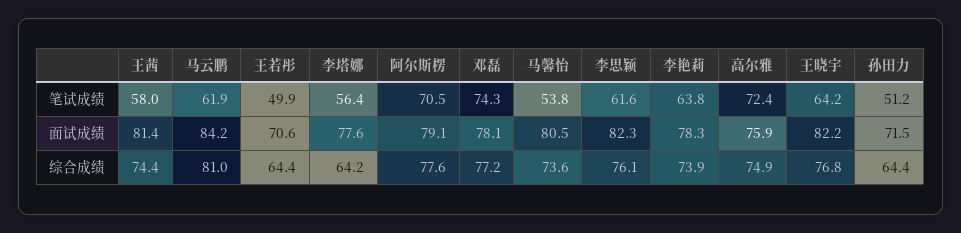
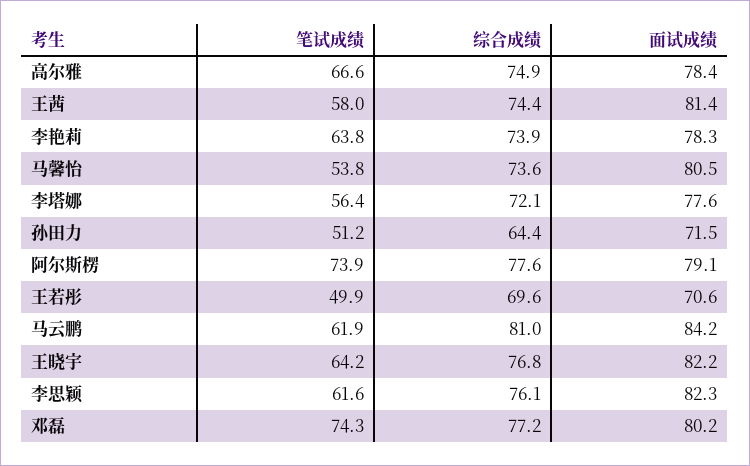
  {
    "王茜": {
      "笔试成绩": 58,
      "面试成绩": 81.4,
      "综合成绩": 74.4
    },
    "马云鹏": {
      "笔试成绩": 61.9,
      "面试成绩": 84.2,
      "综合成绩": 81
    },
    "王若彤": {
      "笔试成绩": 49.9,
      "面试成绩": 70.6,
-     "综合成绩": 64.4
+     "综合成绩": 69.6
    },
    "李塔娜": {
      "笔试成绩": 56.4,
      "面试成绩": 77.6,
-     "综合成绩": 64.2
+     "综合成绩": 72.1
    },
    "阿尔斯楞": {
-     "笔试成绩": 70.5,
+     "笔试成绩": 73.9,
      "面试成绩": 79.1,
      "综合成绩": 77.6
    },
    "邓磊": {
      "笔试成绩": 74.3,
-     "面试成绩": 78.1,
+     "面试成绩": 80.2,
      "综合成绩": 77.2
    },
    "马馨怡": {
      "笔试成绩": 53.8,
      "面试成绩": 80.5,
      "综合成绩": 73.6
    },
    "李思颖": {
      "笔试成绩": 61.6,
      "面试成绩": 82.3,
      "综合成绩": 76.1
    },
    "李艳莉": {
      "笔试成绩": 63.8,
      "面试成绩": 78.3,
      "综合成绩": 73.9
    },
    "高尔雅": {
-     "笔试成绩": 72.4,
+     "笔试成绩": 66.6,
-     "面试成绩": 75.9,
+     "面试成绩": 78.4,
      "综合成绩": 74.9
    },
    "王晓宇": {
      "笔试成绩": 64.2,
      "面试成绩": 82.2,
      "综合成绩": 76.8
    },
    "孙田力": {
      "笔试成绩": 51.2,
      "面试成绩": 71.5,
      "综合成绩": 64.4
    }
  }

